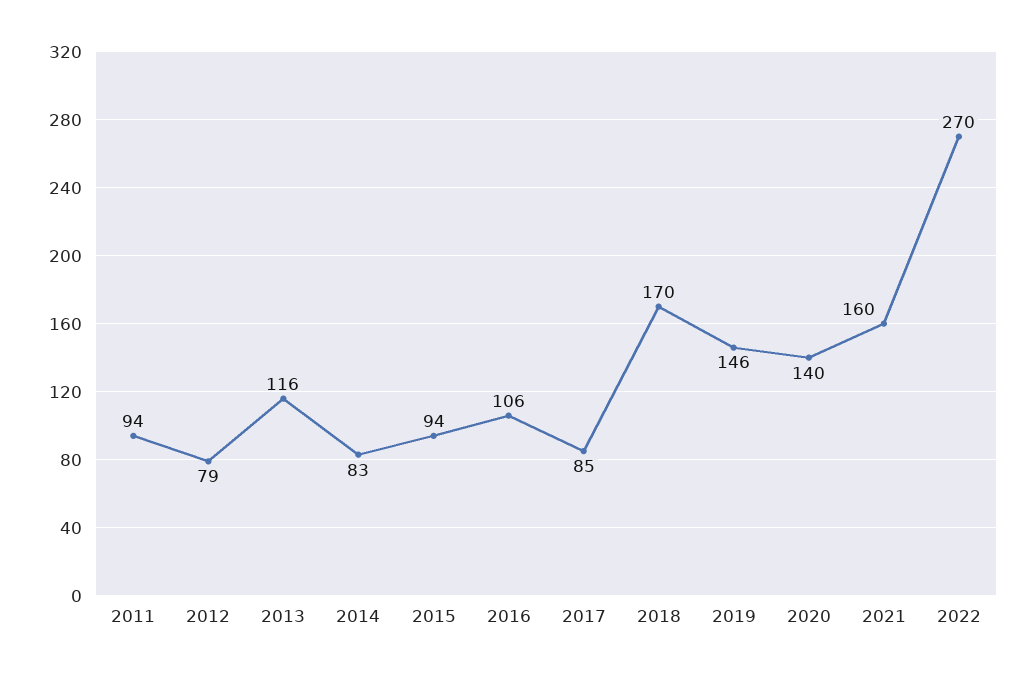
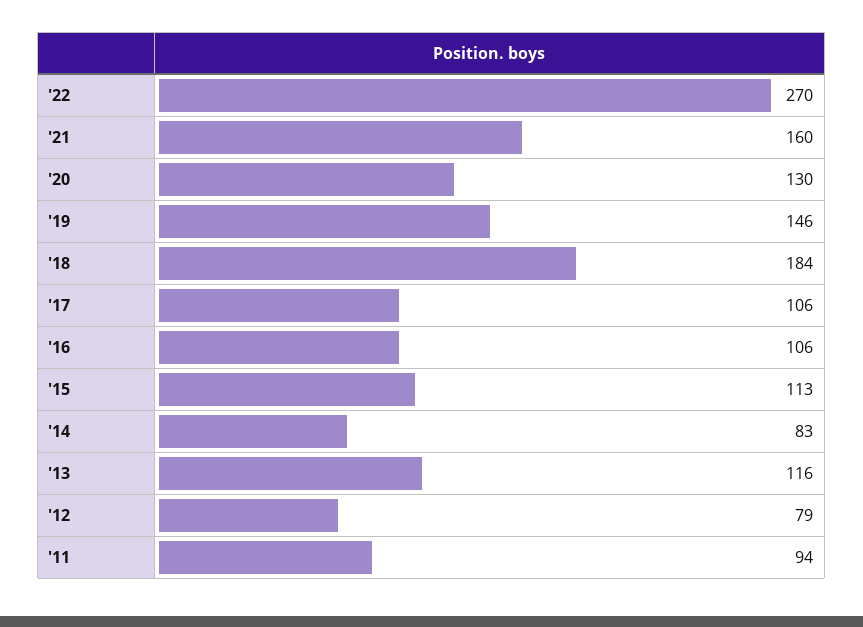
  {
    "2011": 94,
    "2012": 79,
    "2013": 116,
    "2014": 83,
-   "2015": 94,
+   "2015": 113,
    "2016": 106,
-   "2017": 85,
+   "2017": 106,
-   "2018": 170,
+   "2018": 184,
    "2019": 146,
-   "2020": 140,
+   "2020": 130,
    "2021": 160,
    "2022": 270
  }

